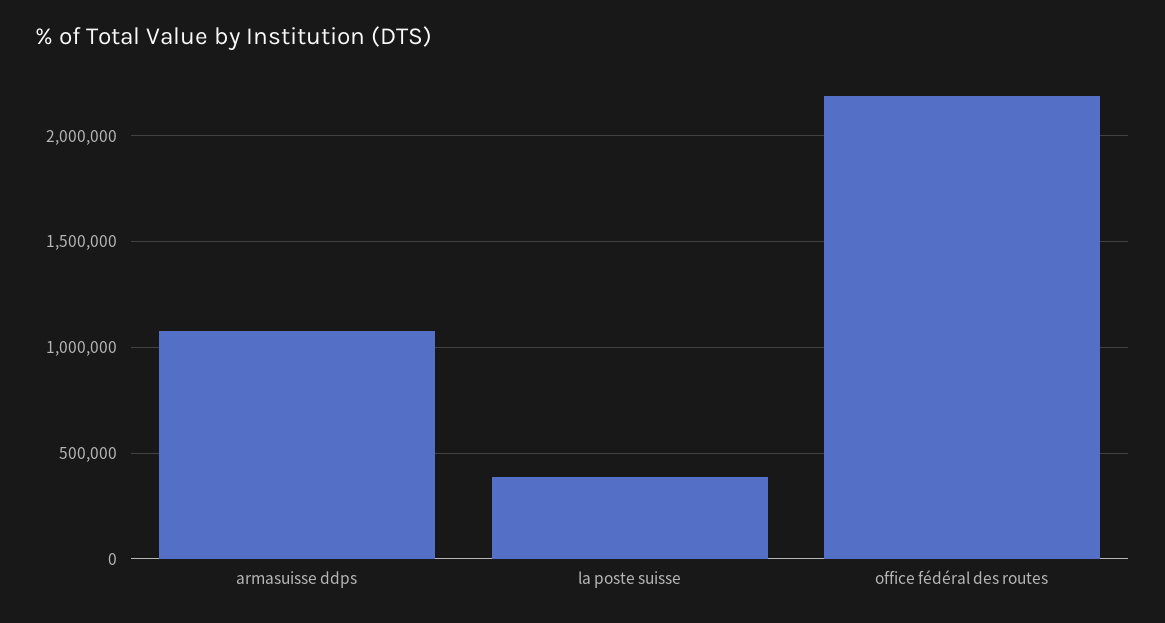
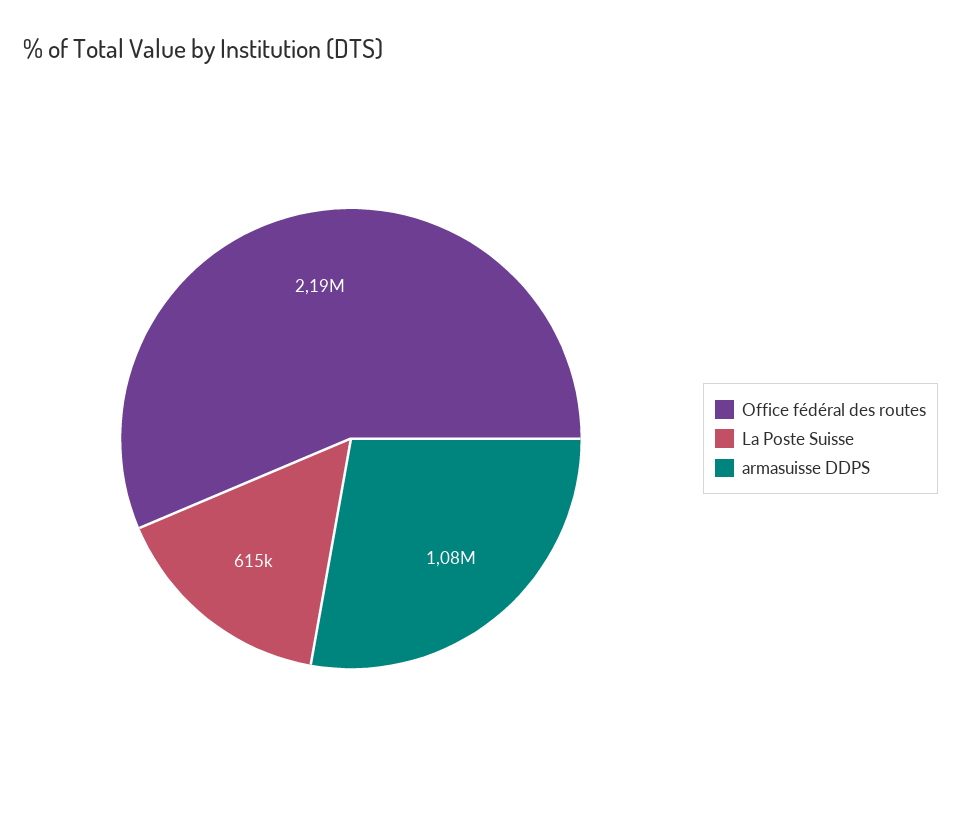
  {
    "armasuisse ddps": 1080000,
-   "la poste suisse": 400000,
+   "la poste suisse": 615000,
    "office fédéral des routes": 2190000
  }

